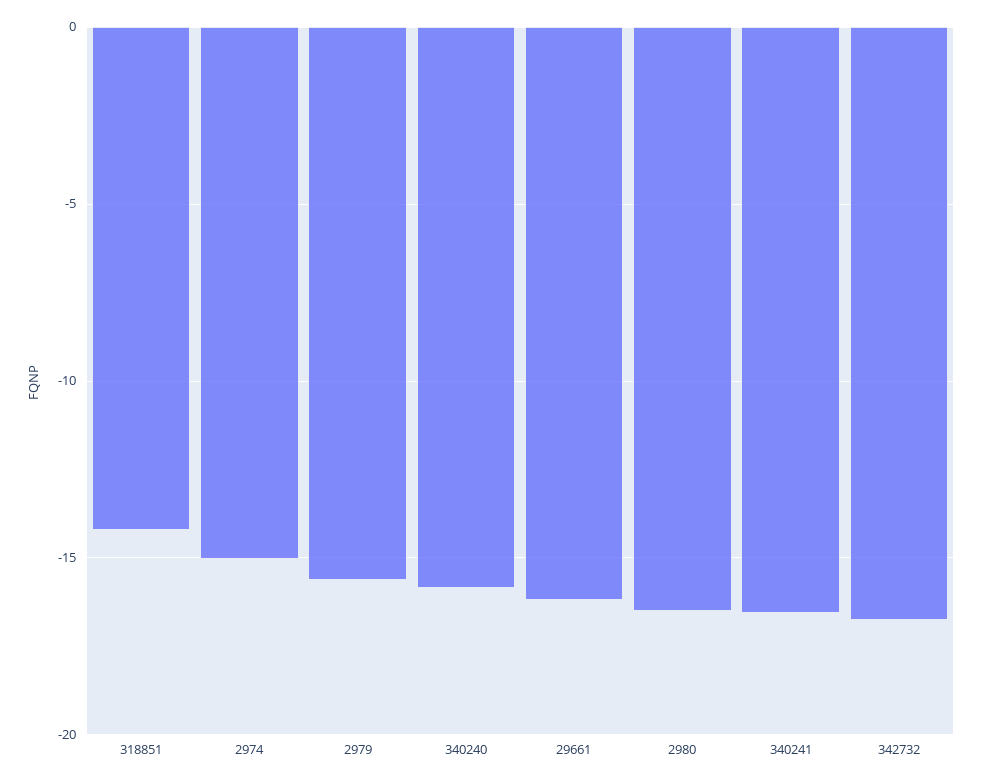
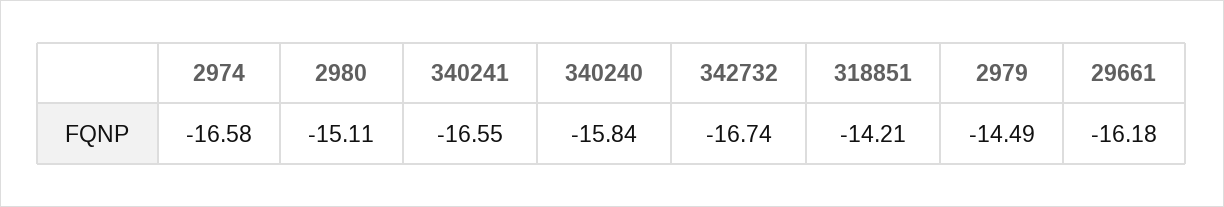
  {
    "318851": -14.21,
-   "2974": -15,
+   "2974": -16.58,
-   "2979": -15.5,
+   "2979": -14.49,
    "340240": -15.84,
    "29661": -16.18,
-   "2980": -16.5,
+   "2980": -15.11,
    "340241": -16.55,
    "342732": -16.74
  }

